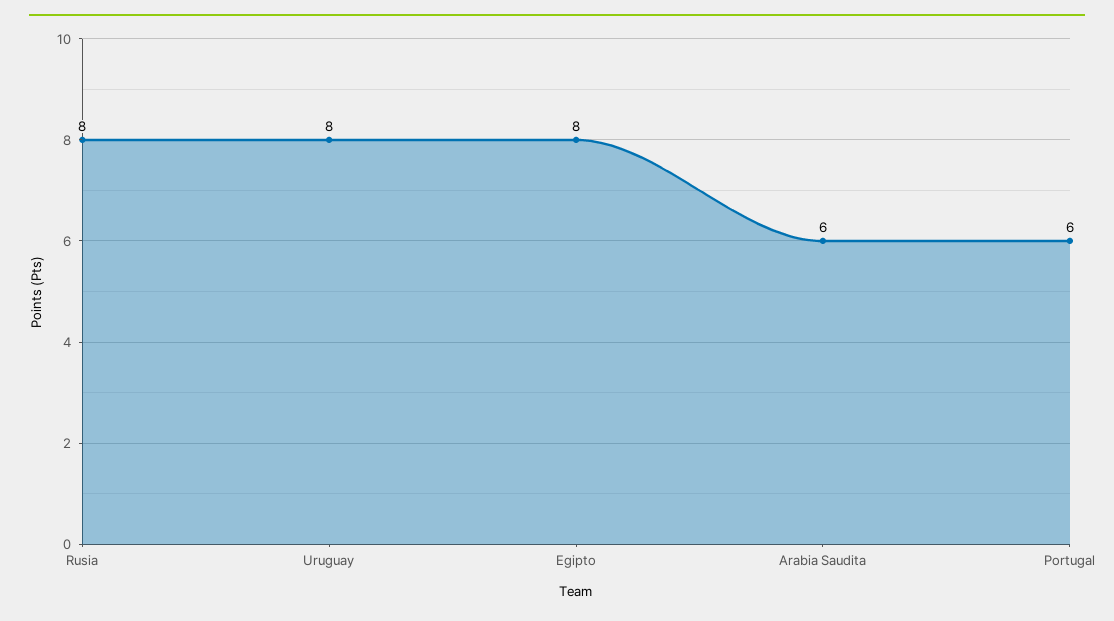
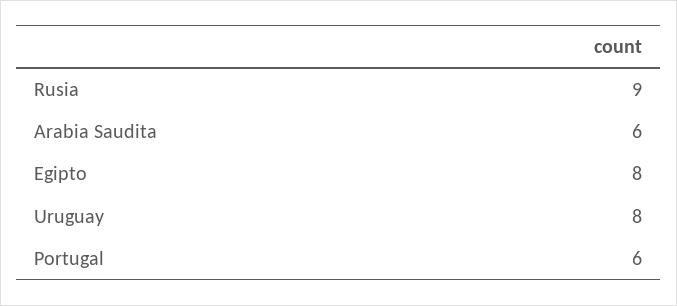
  {
-   "Rusia": 8,
+   "Rusia": 9,
    "Uruguay": 8,
    "Egipto": 8,
    "Arabia Saudita": 6,
    "Portugal": 6
  }

